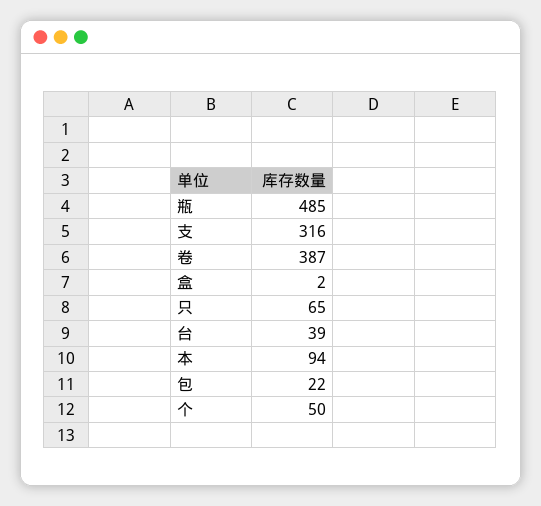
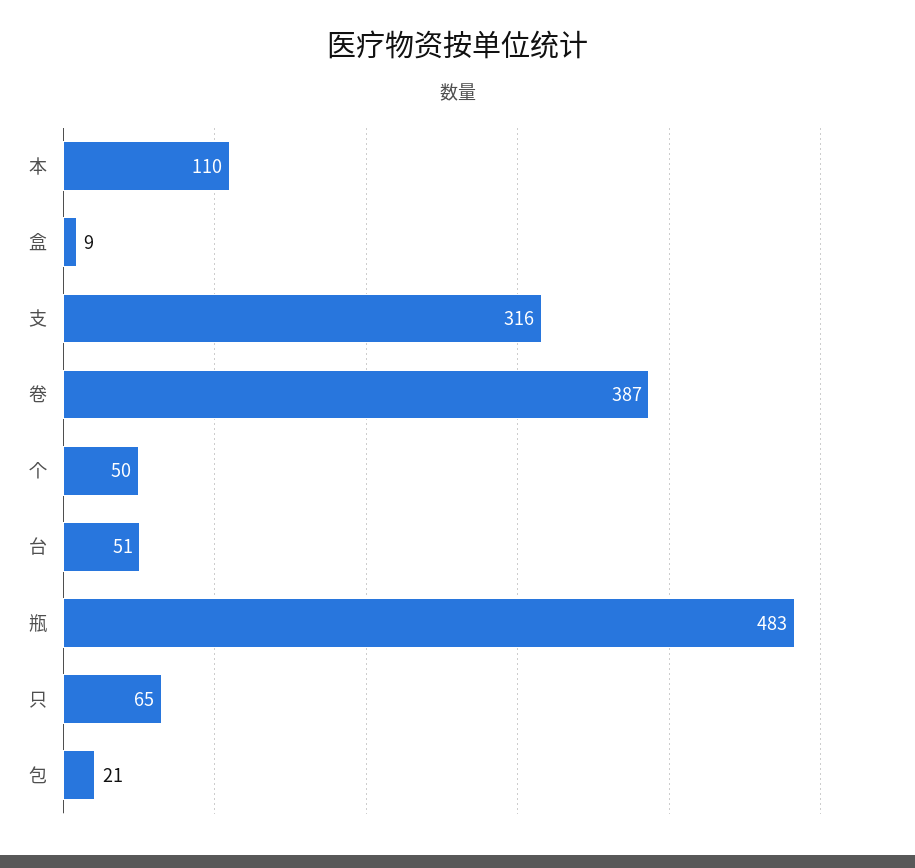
  {
-   "瓶": 485,
+   "瓶": 483,
    "支": 316,
    "卷": 387,
-   "盒": 2,
+   "盒": 9,
    "只": 65,
-   "台": 39,
+   "台": 51,
-   "本": 94,
+   "本": 110,
-   "包": 22,
+   "包": 21,
    "个": 50
  }

